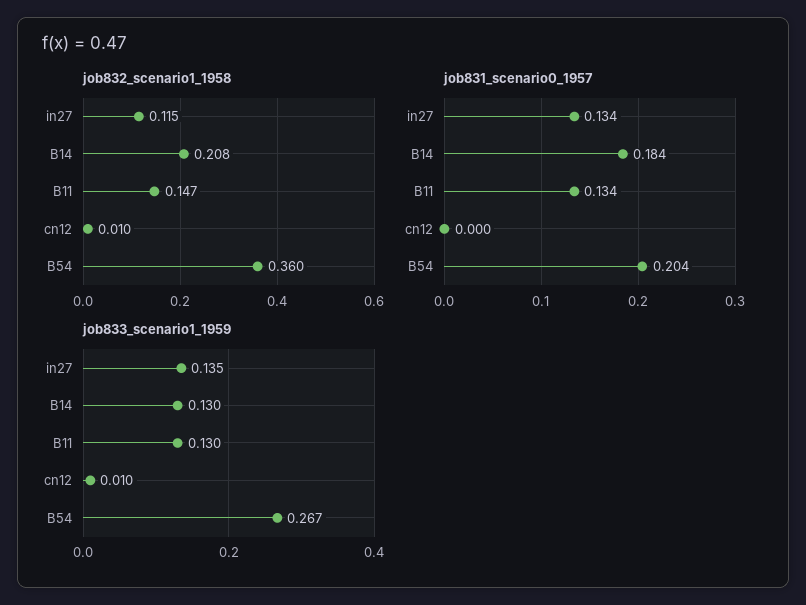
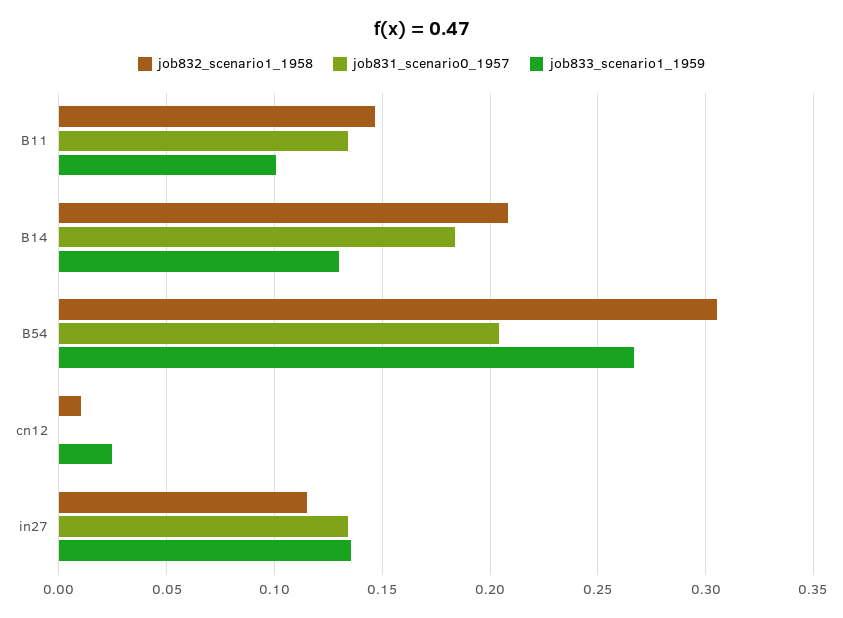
  {
    "job832_scenario1_1958": {
      "in27": 0.115,
      "B14": 0.208,
      "B11": 0.147,
      "cn12": 0.01,
-     "B54": 0.36
+     "B54": 0.305
    },
    "job831_scenario0_1957": {
      "in27": 0.134,
      "B14": 0.184,
      "B11": 0.134,
      "cn12": 0,
      "B54": 0.204
    },
    "job833_scenario1_1959": {
      "in27": 0.135,
      "B14": 0.13,
-     "B11": 0.13,
+     "B11": 0.1,
-     "cn12": 0.01,
+     "cn12": 0.025,
      "B54": 0.267
    }
  }

